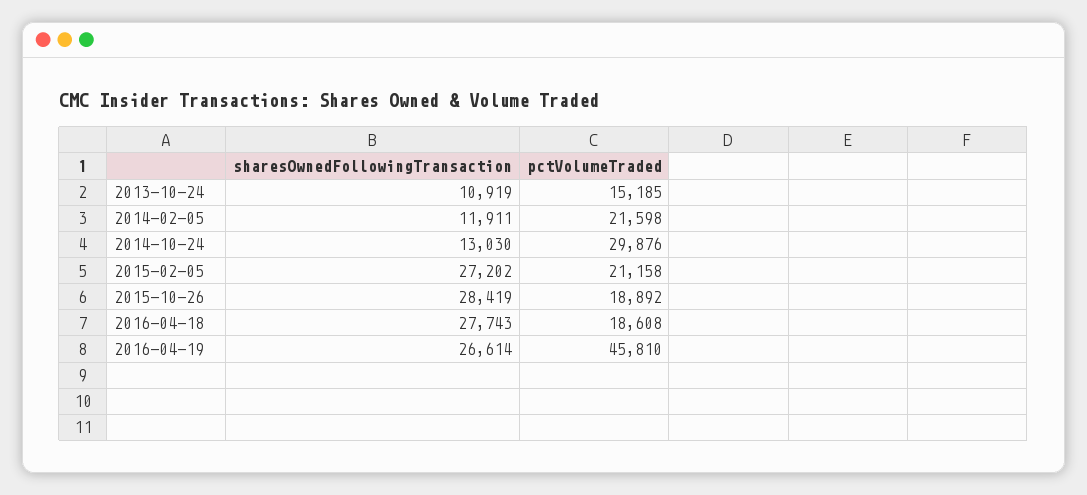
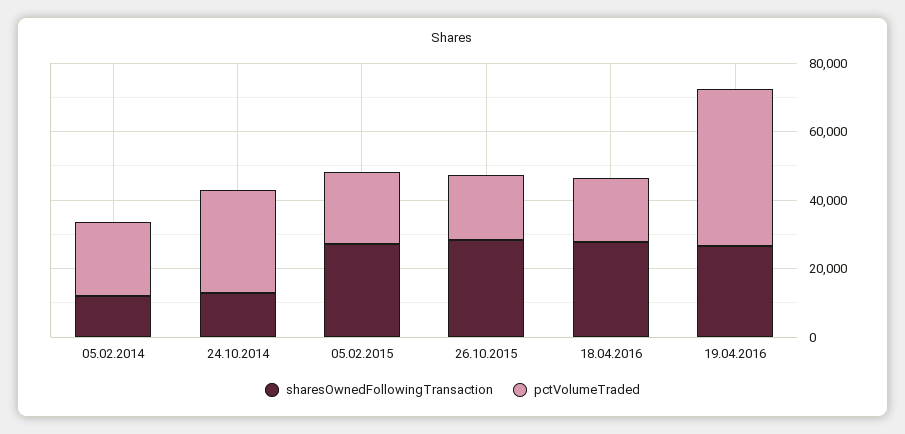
  {
    "sharesOwnedFollowingTransaction": {
-     "2013-10-24": 10919,
      "2014-02-05": 11911,
      "2014-10-24": 13030,
      "2015-02-05": 27202,
      "2015-10-26": 28419,
      "2016-04-18": 27743,
      "2016-04-19": 26614
    },
    "pctVolumeTraded": {
-     "2013-10-24": 15185,
      "2014-02-05": 21598,
      "2014-10-24": 29876,
      "2015-02-05": 21158,
      "2015-10-26": 18892,
      "2016-04-18": 18608,
      "2016-04-19": 45810
    }
  }

